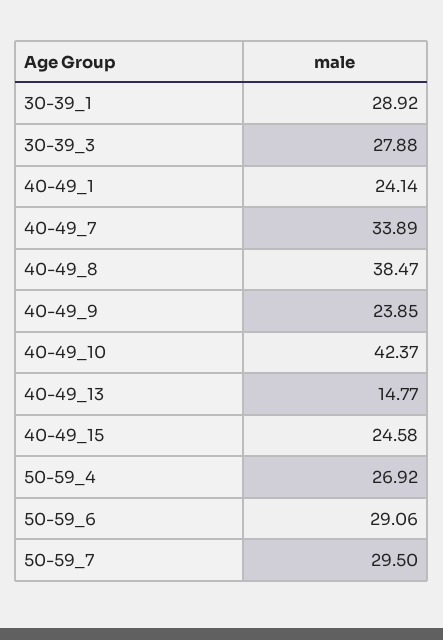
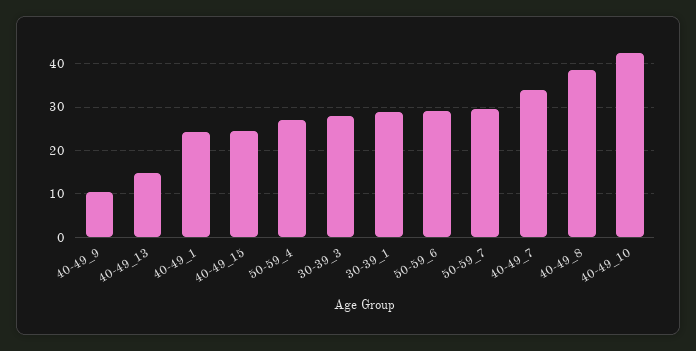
  {
    "30-39_1": 28.92,
    "30-39_3": 27.88,
    "40-49_1": 24.14,
    "40-49_7": 33.89,
    "40-49_8": 38.47,
-   "40-49_9": 23.85,
+   "40-49_9": 10,
    "40-49_10": 42.37,
    "40-49_13": 14.77,
    "40-49_15": 24.58,
    "50-59_4": 26.92,
    "50-59_6": 29.06,
    "50-59_7": 29.5
  }

